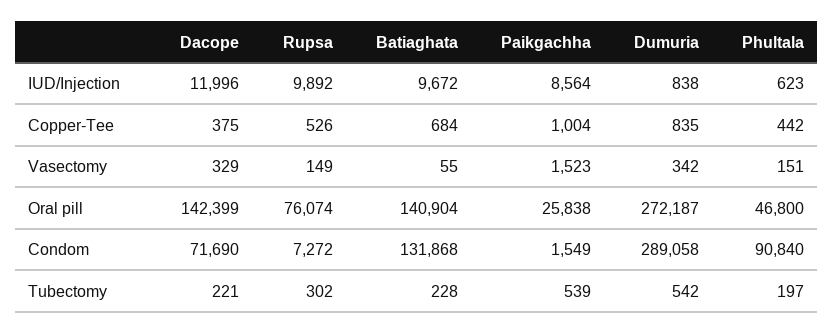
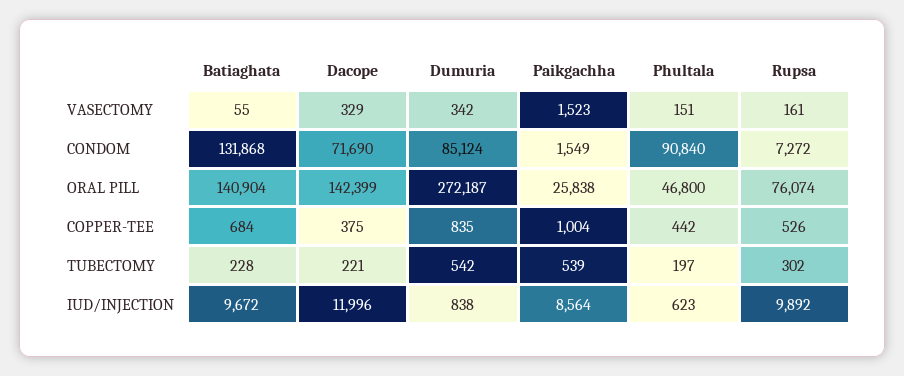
  {
    "Dacope": {
      "IUD/Injection": 11996,
      "Copper-Tee": 375,
      "Vasectomy": 329,
      "Oral pill": 142399,
      "Condom": 71690,
      "Tubectomy": 221
    },
    "Rupsa": {
      "IUD/Injection": 9892,
      "Copper-Tee": 526,
-     "Vasectomy": 149,
+     "Vasectomy": 161,
      "Oral pill": 76074,
      "Condom": 7272,
      "Tubectomy": 302
    },
    "Batiaghata": {
      "IUD/Injection": 9672,
      "Copper-Tee": 684,
      "Vasectomy": 55,
      "Oral pill": 140904,
      "Condom": 131868,
      "Tubectomy": 228
    },
    "Paikgachha": {
      "IUD/Injection": 8564,
      "Copper-Tee": 1004,
      "Vasectomy": 1523,
      "Oral pill": 25838,
      "Condom": 1549,
      "Tubectomy": 539
    },
    "Dumuria": {
      "IUD/Injection": 838,
      "Copper-Tee": 835,
      "Vasectomy": 342,
      "Oral pill": 272187,
-     "Condom": 289058,
+     "Condom": 85124,
      "Tubectomy": 542
    },
    "Phultala": {
      "IUD/Injection": 623,
      "Copper-Tee": 442,
      "Vasectomy": 151,
      "Oral pill": 46800,
      "Condom": 90840,
      "Tubectomy": 197
    }
  }

